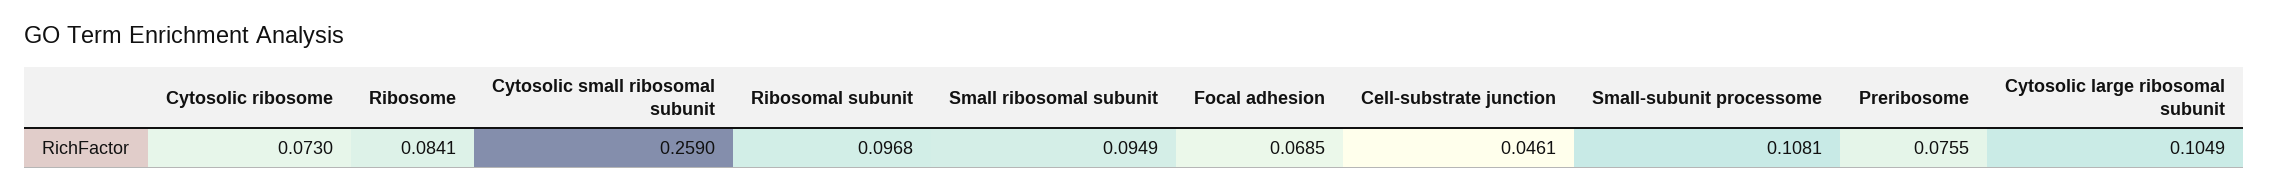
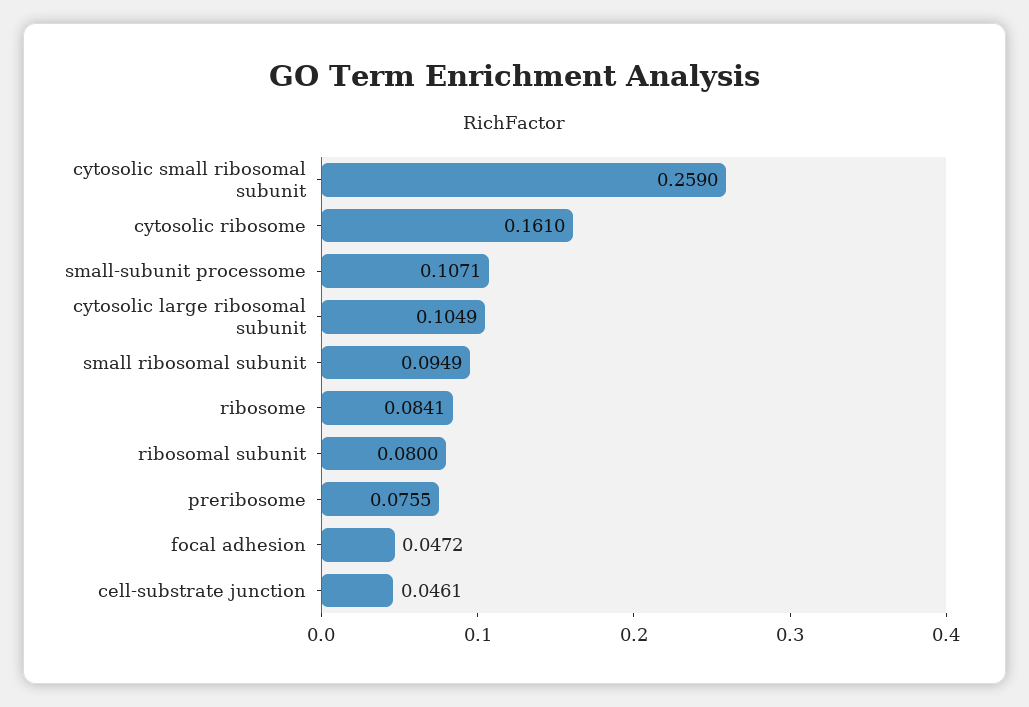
  {
-   "Cytosolic ribosome": 0.073,
+   "Cytosolic ribosome": 0.161,
    "Ribosome": 0.0841,
    "Cytosolic small ribosomal subunit": 0.259,
-   "Ribosomal subunit": 0.0968,
+   "Ribosomal subunit": 0.08,
    "Small ribosomal subunit": 0.0949,
-   "Focal adhesion": 0.0685,
+   "Focal adhesion": 0.0472,
    "Cell-substrate junction": 0.0461,
-   "Small-subunit processome": 0.1081,
+   "Small-subunit processome": 0.1071,
    "Preribosome": 0.0755,
    "Cytosolic large ribosomal subunit": 0.1049
  }

